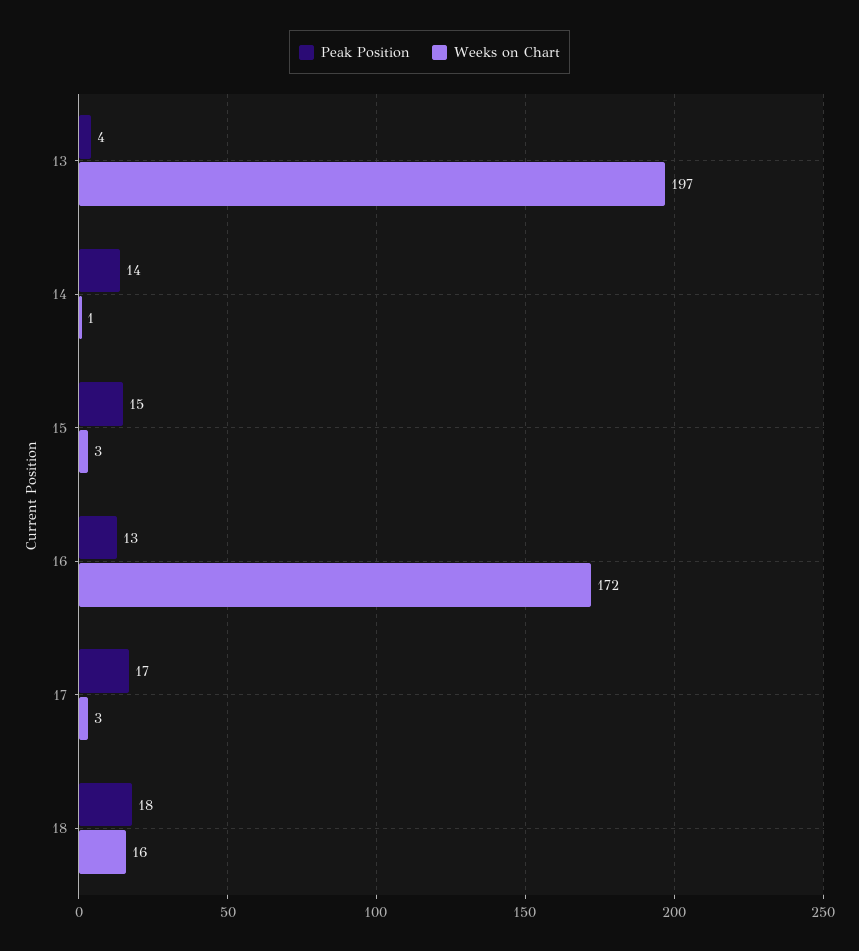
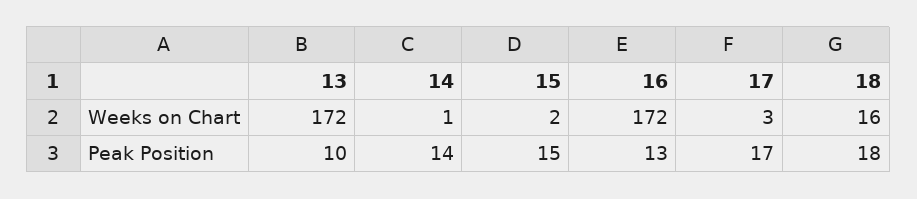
  {
    "Peak Position": {
-     "13": 4,
+     "13": 10,
      "14": 14,
      "15": 15,
      "16": 13,
      "17": 17,
      "18": 18
    },
    "Weeks on Chart": {
-     "13": 197,
+     "13": 172,
      "14": 1,
-     "15": 3,
+     "15": 2,
      "16": 172,
      "17": 3,
      "18": 16
    }
  }

